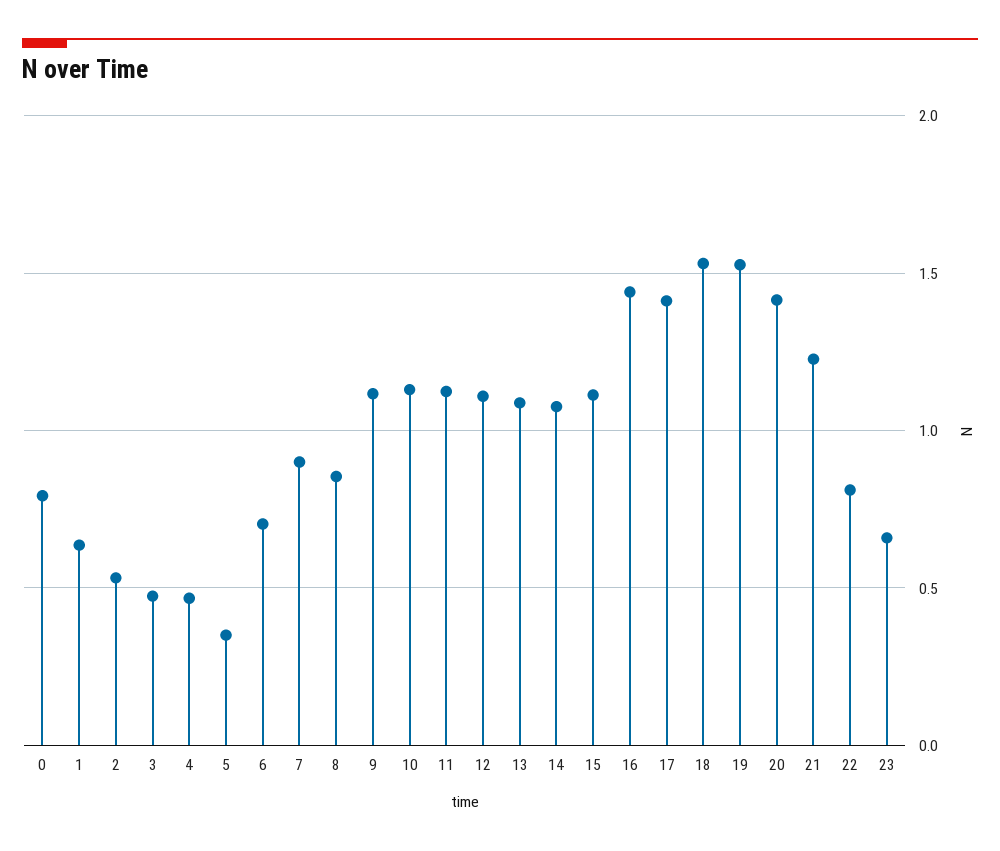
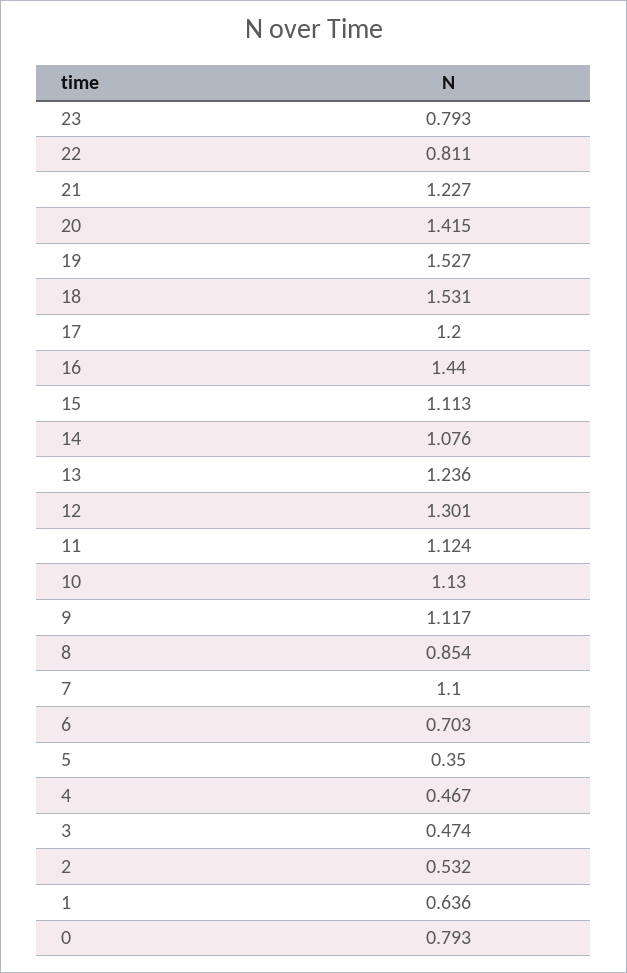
  {
    "0": 0.793,
    "1": 0.636,
    "2": 0.532,
    "3": 0.474,
    "4": 0.467,
    "5": 0.35,
    "6": 0.703,
-   "7": 0.9,
+   "7": 1.1,
    "8": 0.854,
    "9": 1.117,
    "10": 1.13,
    "11": 1.124,
-   "12": 1.1,
+   "12": 1.301,
-   "13": 1.1,
+   "13": 1.236,
    "14": 1.076,
    "15": 1.113,
    "16": 1.44,
-   "17": 1.4,
+   "17": 1.2,
    "18": 1.531,
    "19": 1.527,
    "20": 1.415,
    "21": 1.227,
    "22": 0.811,
-   "23": 0.65
+   "23": 0.793
  }

